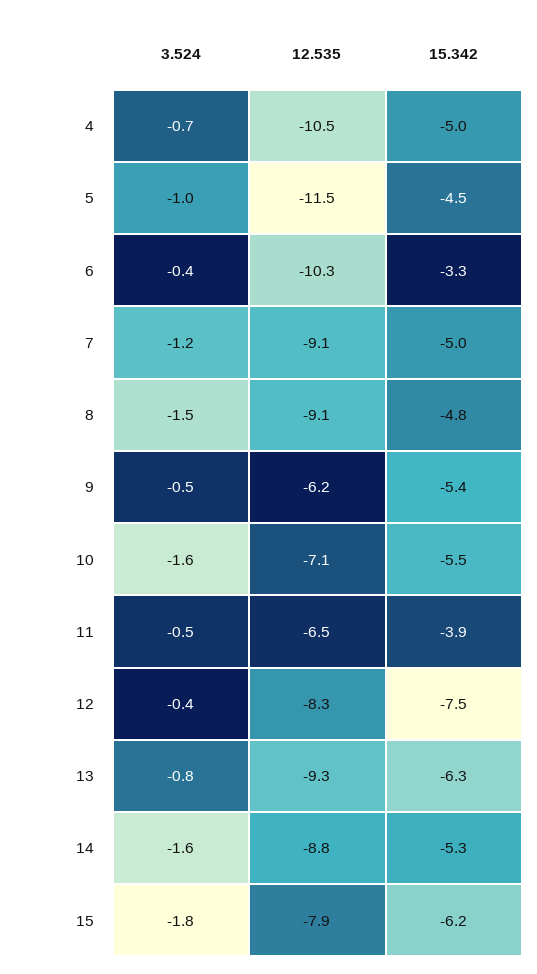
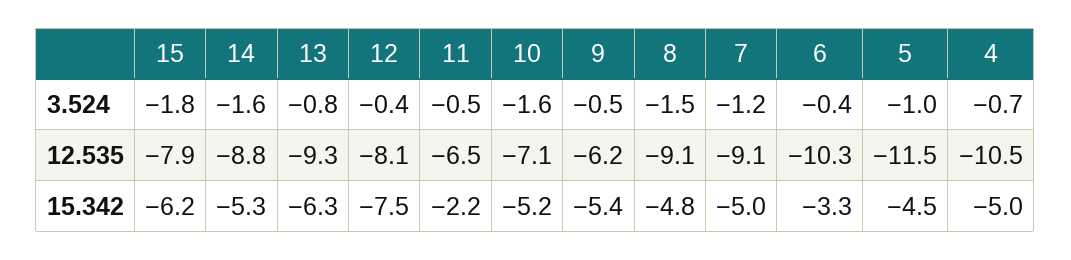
  {
    "3.524": {
      "4": -0.7,
      "5": -1,
      "6": -0.4,
      "7": -1.2,
      "8": -1.5,
      "9": -0.5,
      "10": -1.6,
      "11": -0.5,
      "12": -0.4,
      "13": -0.8,
      "14": -1.6,
      "15": -1.8
    },
    "12.535": {
      "4": -10.5,
      "5": -11.5,
      "6": -10.3,
      "7": -9.1,
      "8": -9.1,
      "9": -6.2,
      "10": -7.1,
      "11": -6.5,
-     "12": -8.3,
+     "12": -8.1,
      "13": -9.3,
      "14": -8.8,
      "15": -7.9
    },
    "15.342": {
      "4": -5,
      "5": -4.5,
      "6": -3.3,
      "7": -5,
      "8": -4.8,
      "9": -5.4,
-     "10": -5.5,
+     "10": -5.2,
-     "11": -3.9,
+     "11": -2.2,
      "12": -7.5,
      "13": -6.3,
      "14": -5.3,
      "15": -6.2
    }
  }

